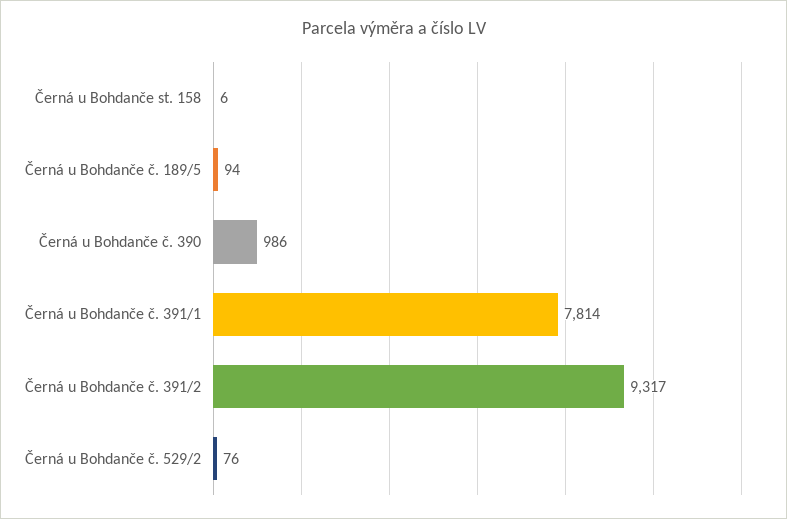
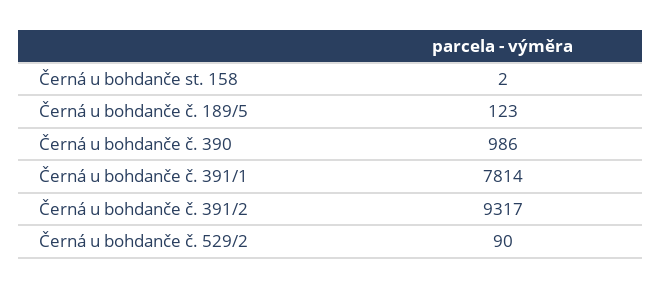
  {
-   "Černá u Bohdanče st. 158": 6,
+   "Černá u Bohdanče st. 158": 2,
-   "Černá u Bohdanče č. 189/5": 94,
+   "Černá u Bohdanče č. 189/5": 123,
    "Černá u Bohdanče č. 390": 986,
    "Černá u Bohdanče č. 391/1": 7814,
    "Černá u Bohdanče č. 391/2": 9317,
-   "Černá u Bohdanče č. 529/2": 76
+   "Černá u Bohdanče č. 529/2": 90
  }

